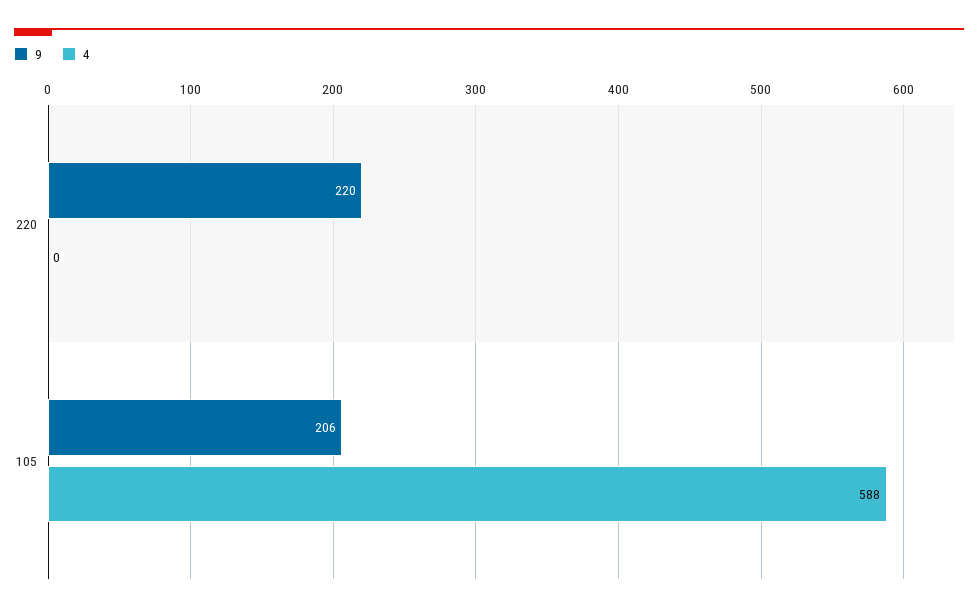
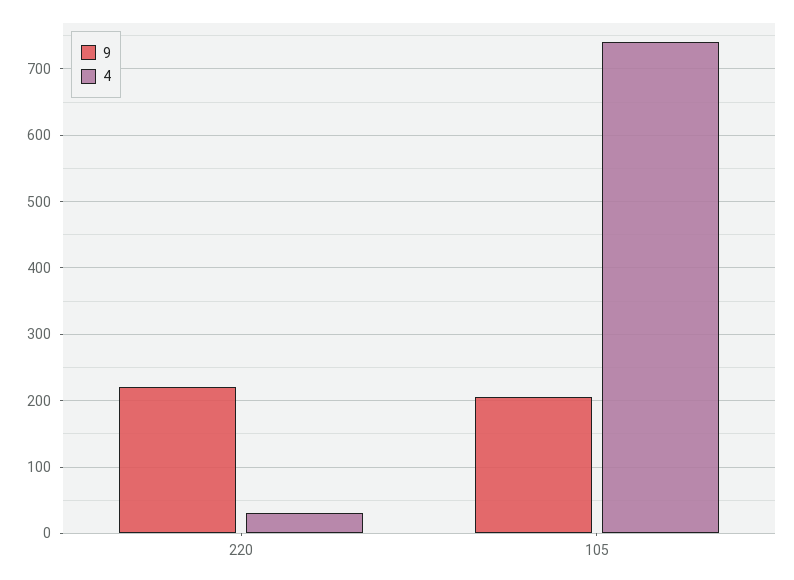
  {
    "9": {
      "220": 220,
      "105": 206
    },
    "4": {
-     "220": 0,
+     "220": 30,
-     "105": 588
+     "105": 740
    }
  }

